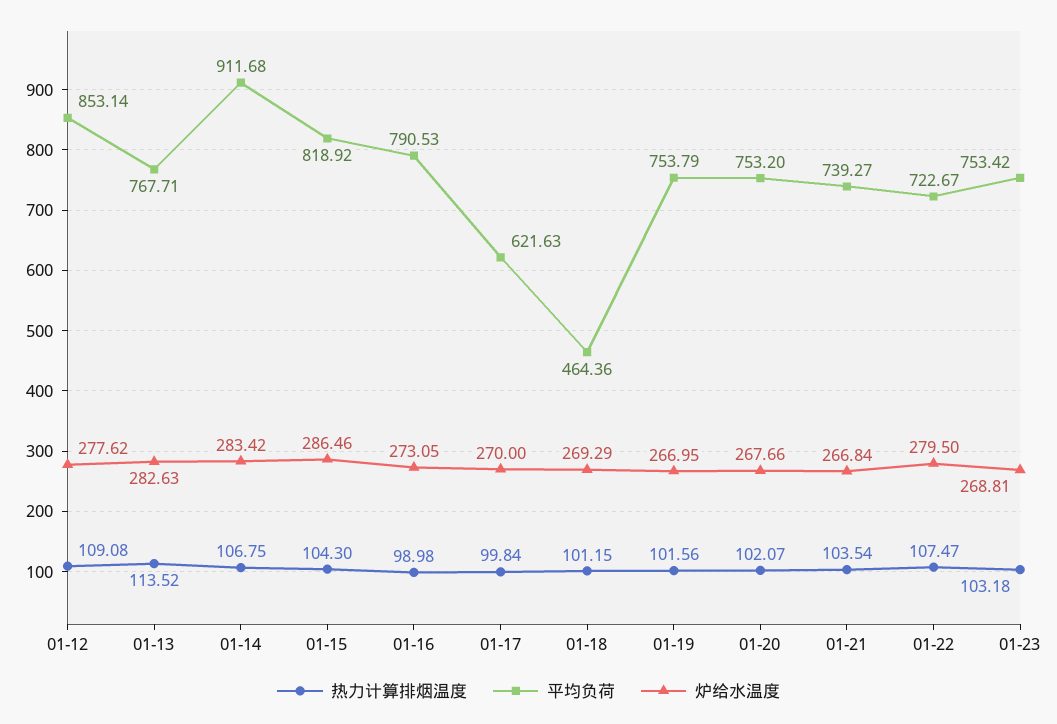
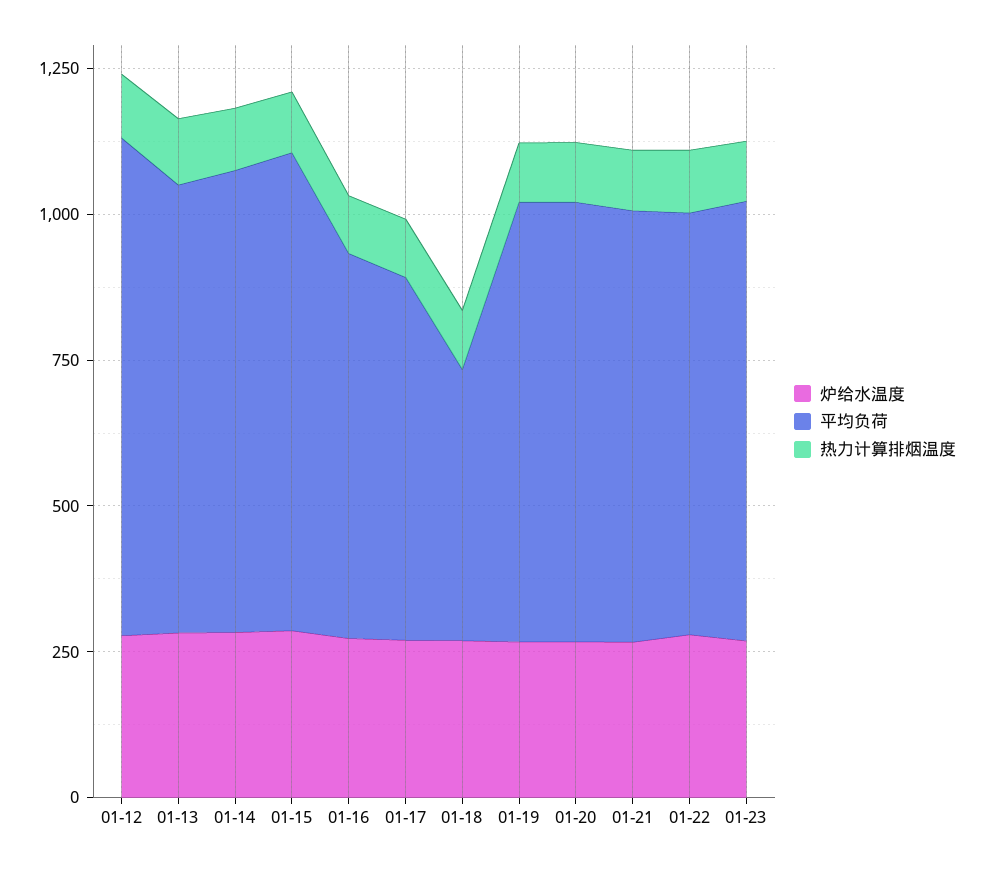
  {
    "热力计算排烟温度": {
      "01-12": 109.08,
      "01-13": 113.52,
      "01-14": 106.75,
      "01-15": 104.3,
      "01-16": 98.98,
      "01-17": 99.84,
      "01-18": 101.15,
      "01-19": 101.56,
      "01-20": 102.07,
      "01-21": 103.54,
      "01-22": 107.47,
      "01-23": 103.18
    },
    "平均负荷": {
      "01-12": 853.14,
      "01-13": 767.71,
-     "01-14": 911.68,
+     "01-14": 800,
      "01-15": 818.92,
-     "01-16": 790.53,
+     "01-16": 650,
      "01-17": 621.63,
      "01-18": 464.36,
      "01-19": 753.79,
      "01-20": 753.2,
      "01-21": 739.27,
      "01-22": 722.67,
      "01-23": 753.42
    },
    "炉给水温度": {
      "01-12": 277.62,
      "01-13": 282.63,
      "01-14": 283.42,
      "01-15": 286.46,
      "01-16": 273.05,
      "01-17": 270,
      "01-18": 269.29,
      "01-19": 266.95,
      "01-20": 267.66,
      "01-21": 266.84,
      "01-22": 279.5,
      "01-23": 268.81
    }
  }

